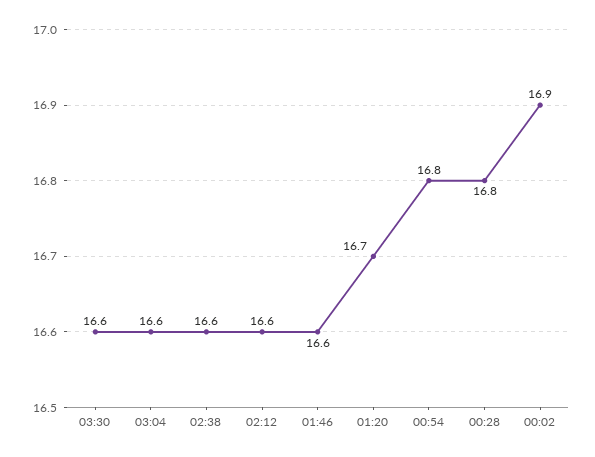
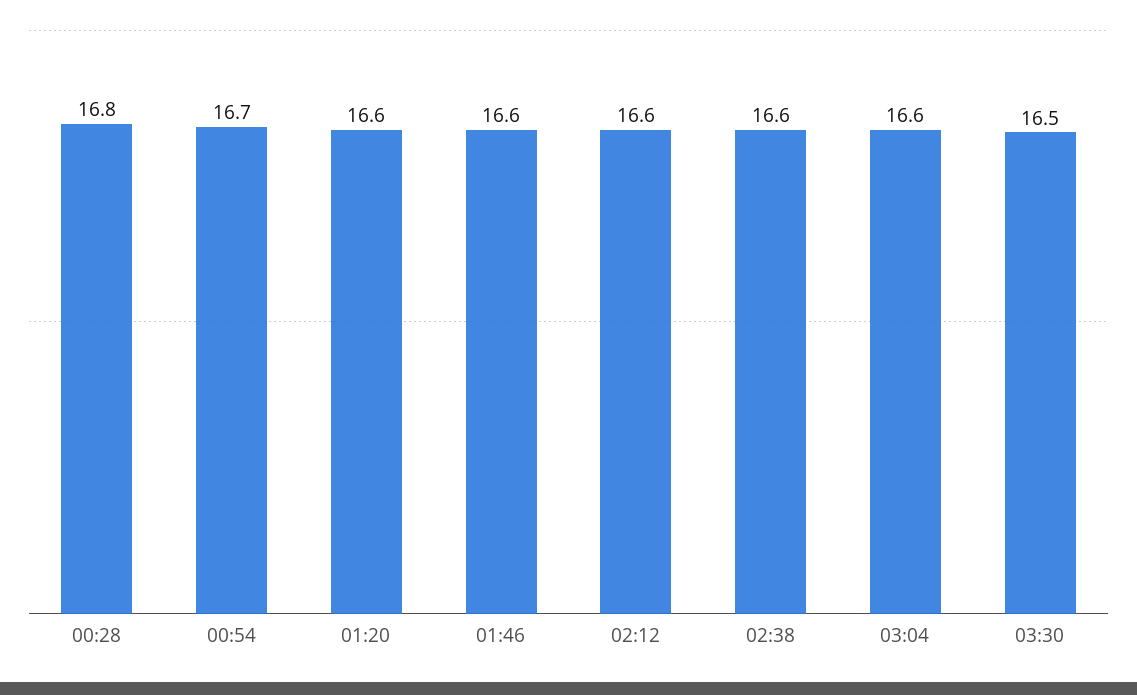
  {
-   "03:30": 16.6,
+   "03:30": 16.5,
    "03:04": 16.6,
    "02:38": 16.6,
    "02:12": 16.6,
    "01:46": 16.6,
-   "01:20": 16.7,
+   "01:20": 16.6,
-   "00:54": 16.8,
+   "00:54": 16.7,
-   "00:28": 16.8,
+   "00:28": 16.8
-   "00:02": 16.9
  }

